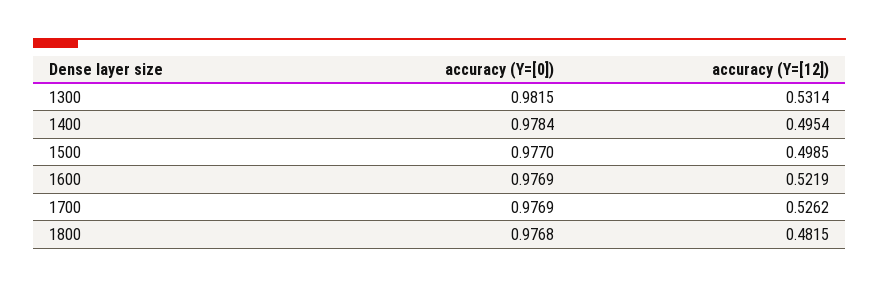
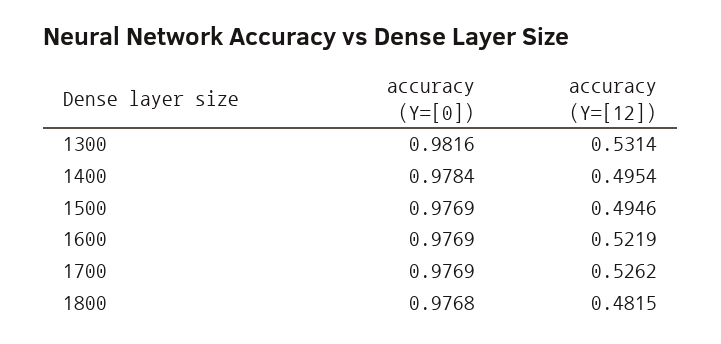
  {
    "accuracy (Y=[0])": {
-     "1300": 0.9815,
+     "1300": 0.9816,
      "1400": 0.9784,
-     "1500": 0.977,
+     "1500": 0.9769,
      "1600": 0.9769,
      "1700": 0.9769,
      "1800": 0.9768
    },
    "accuracy (Y=[12])": {
      "1300": 0.5314,
      "1400": 0.4954,
-     "1500": 0.4985,
+     "1500": 0.4946,
      "1600": 0.5219,
      "1700": 0.5262,
      "1800": 0.4815
    }
  }

